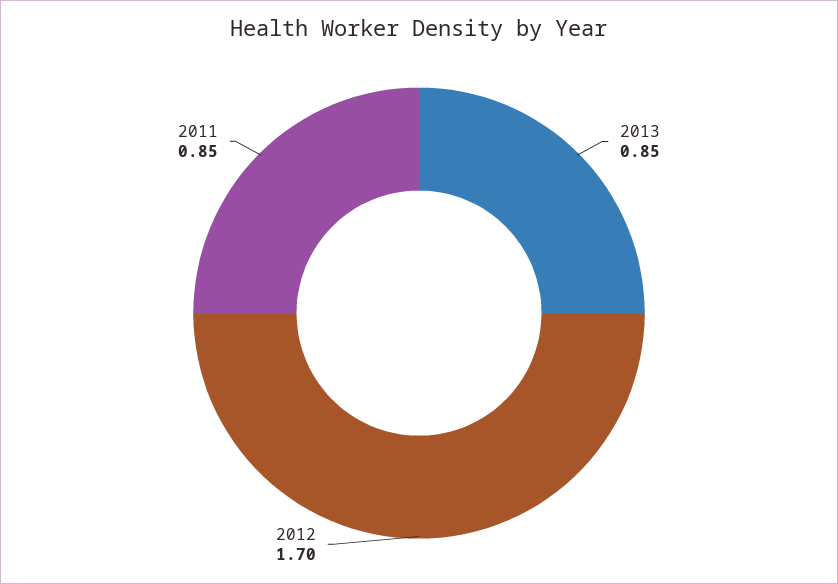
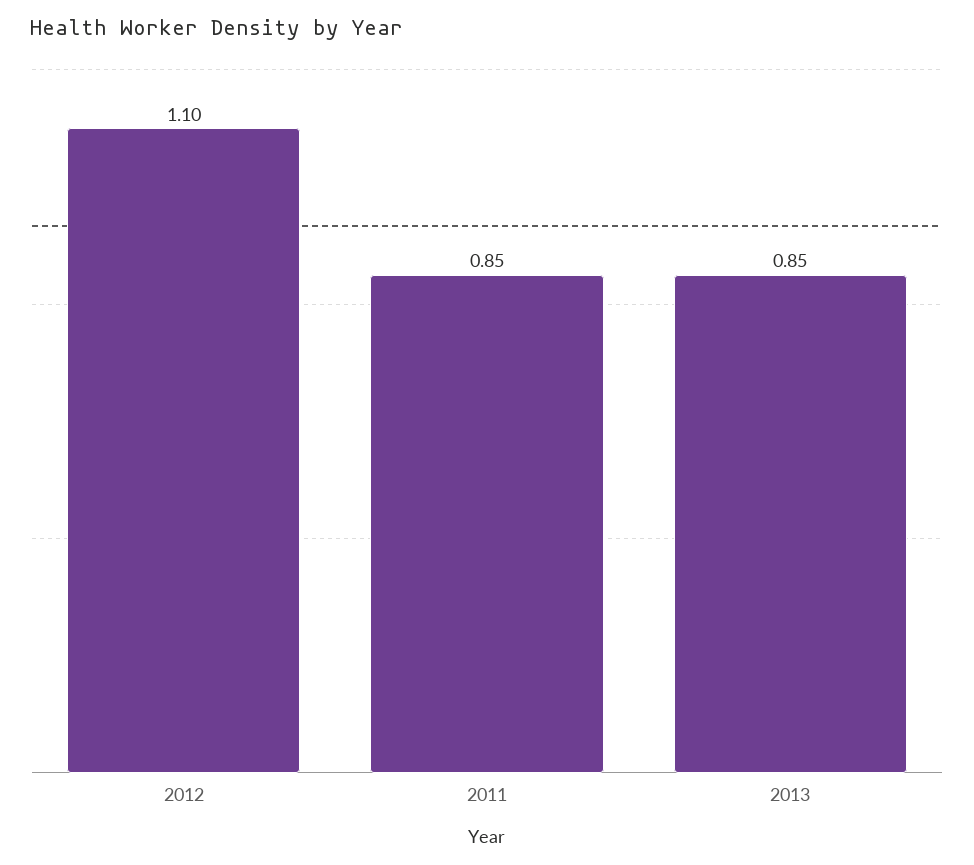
  {
    "2013": 0.85,
-   "2012": 1.7,
+   "2012": 1.1,
    "2011": 0.85
  }

